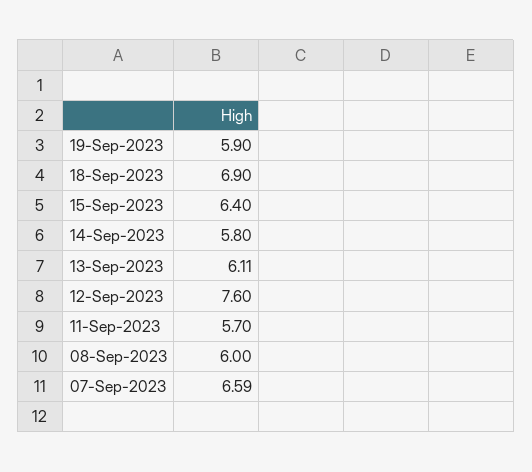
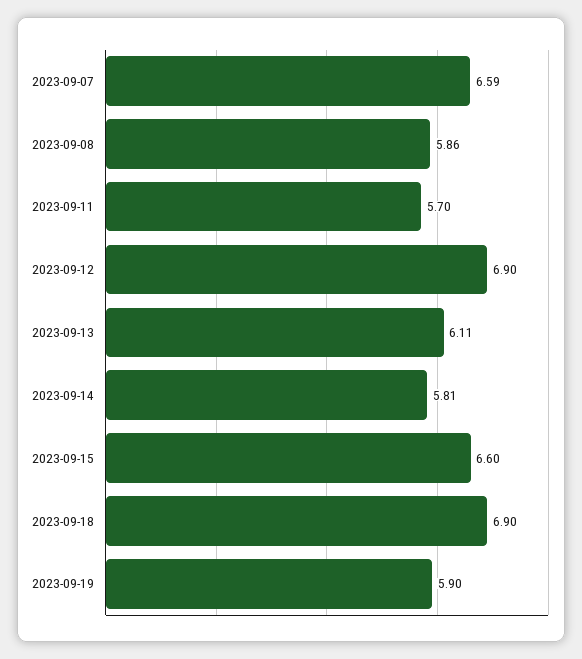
  {
    "19-Sep-2023": 5.9,
    "18-Sep-2023": 6.9,
-   "15-Sep-2023": 6.4,
+   "15-Sep-2023": 6.6,
-   "14-Sep-2023": 5.8,
+   "14-Sep-2023": 5.81,
    "13-Sep-2023": 6.11,
-   "12-Sep-2023": 7.6,
+   "12-Sep-2023": 6.9,
    "11-Sep-2023": 5.7,
-   "08-Sep-2023": 6,
+   "08-Sep-2023": 5.86,
    "07-Sep-2023": 6.59
  }

